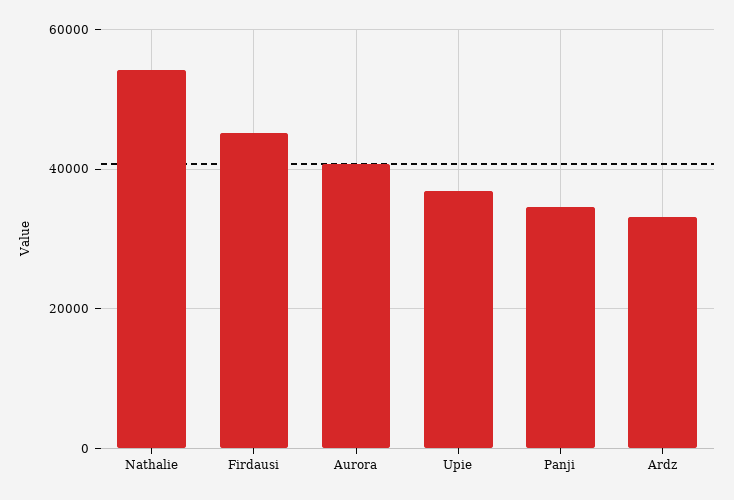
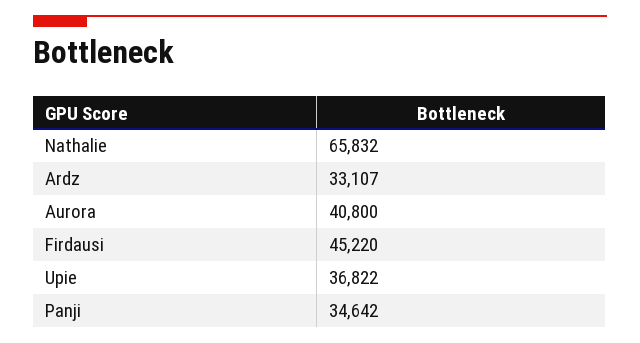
  {
-   "Nathalie": 54000,
+   "Nathalie": 65832,
    "Firdausi": 45220,
    "Aurora": 40800,
    "Upie": 36822,
    "Panji": 34642,
    "Ardz": 33107
  }

